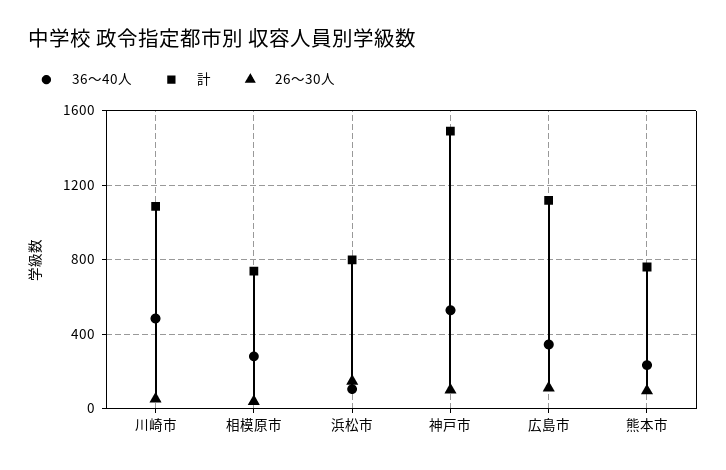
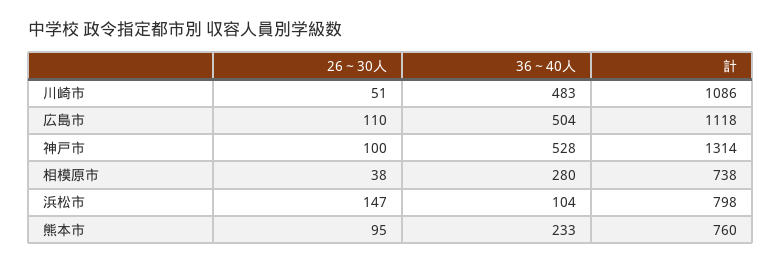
  {
    "36～40人": {
      "川崎市": 483,
      "相模原市": 280,
      "浜松市": 104,
      "神戸市": 528,
-     "広島市": 350,
+     "広島市": 504,
      "熊本市": 233
    },
    "計": {
      "川崎市": 1086,
      "相模原市": 738,
      "浜松市": 798,
-     "神戸市": 1500,
+     "神戸市": 1314,
      "広島市": 1118,
      "熊本市": 760
    },
    "26～30人": {
      "川崎市": 51,
      "相模原市": 38,
      "浜松市": 147,
      "神戸市": 100,
      "広島市": 110,
      "熊本市": 95
    }
  }

